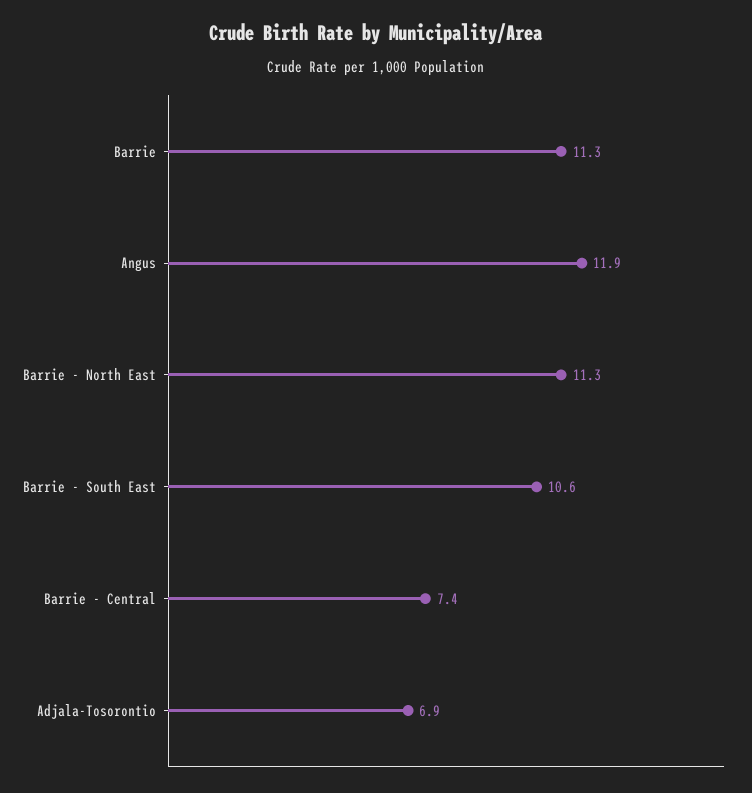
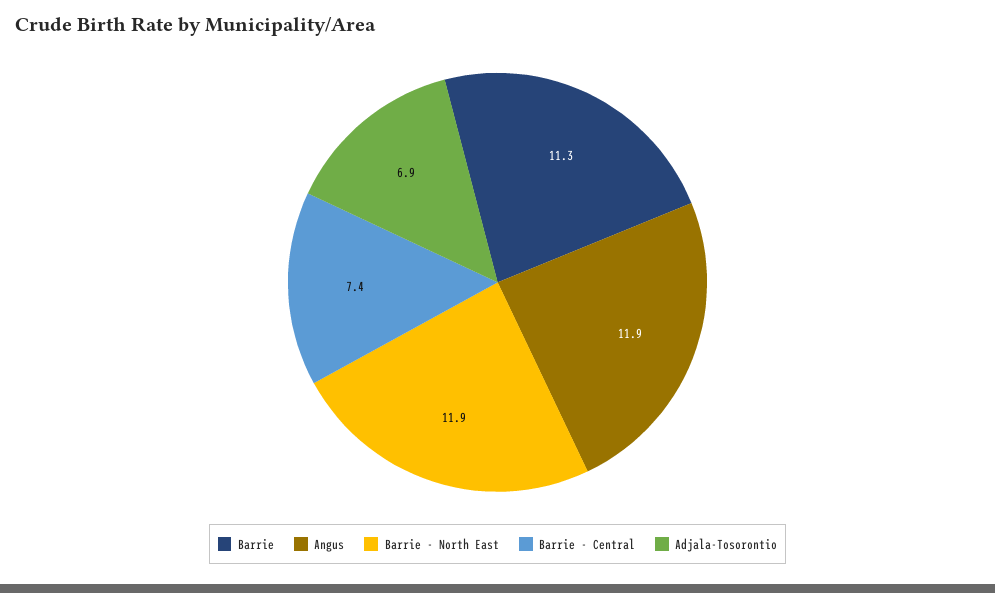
  {
    "Barrie": 11.3,
    "Angus": 11.9,
-   "Barrie - North East": 11.3,
+   "Barrie - North East": 11.9,
-   "Barrie - South East": 10.6,
    "Barrie - Central": 7.4,
    "Adjala-Tosorontio": 6.9
  }

